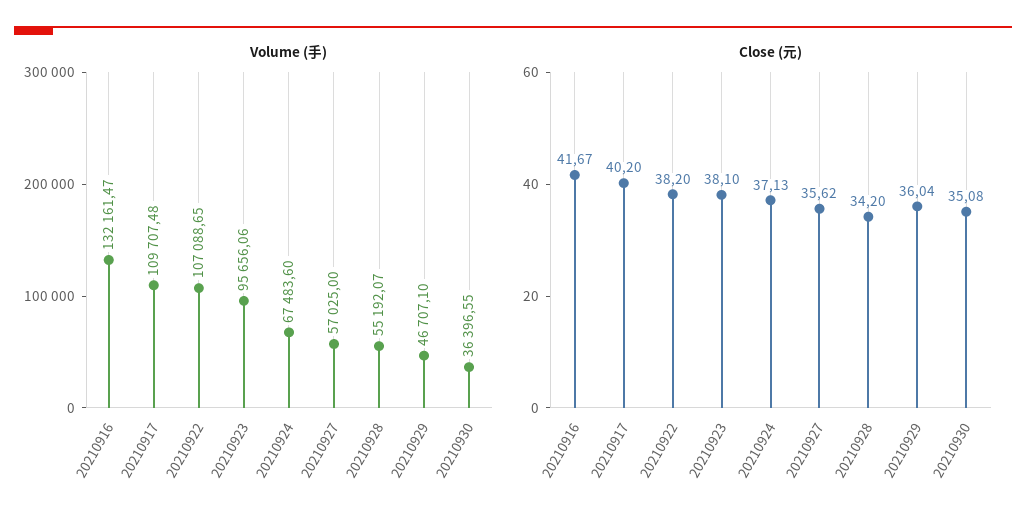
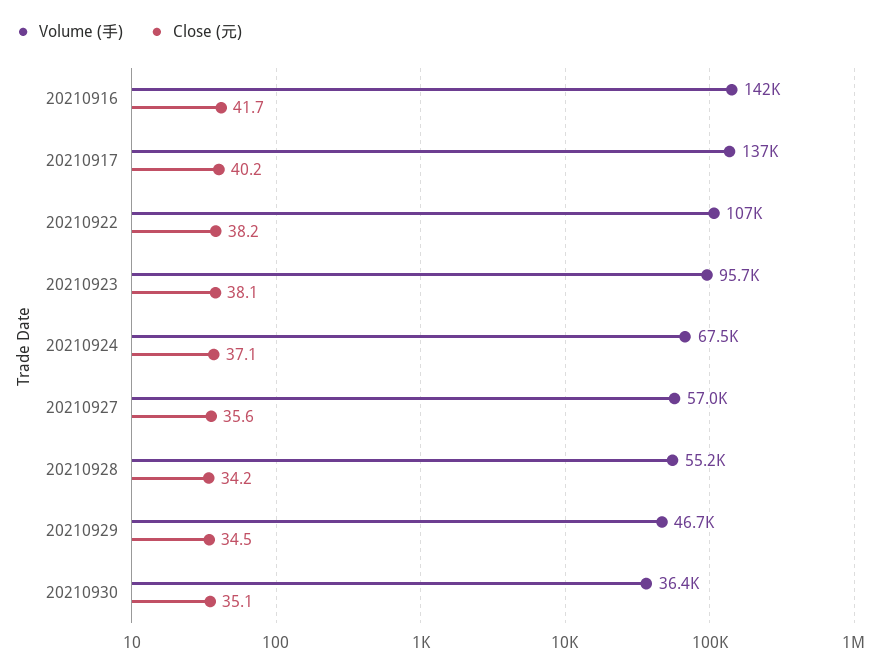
  {
    "Volume (手)": {
-     "20210916": 132161.47,
+     "20210916": 142000,
-     "20210917": 109707.48,
+     "20210917": 137000,
      "20210922": 107088.65,
      "20210923": 95656.06,
      "20210924": 67483.6,
      "20210927": 57025,
      "20210928": 55192.07,
      "20210929": 46707.1,
      "20210930": 36396.55
    },
    "Close (元)": {
      "20210916": 41.67,
      "20210917": 40.2,
      "20210922": 38.2,
      "20210923": 38.1,
      "20210924": 37.13,
      "20210927": 35.62,
      "20210928": 34.2,
-     "20210929": 36.04,
+     "20210929": 34.5,
      "20210930": 35.08
    }
  }

